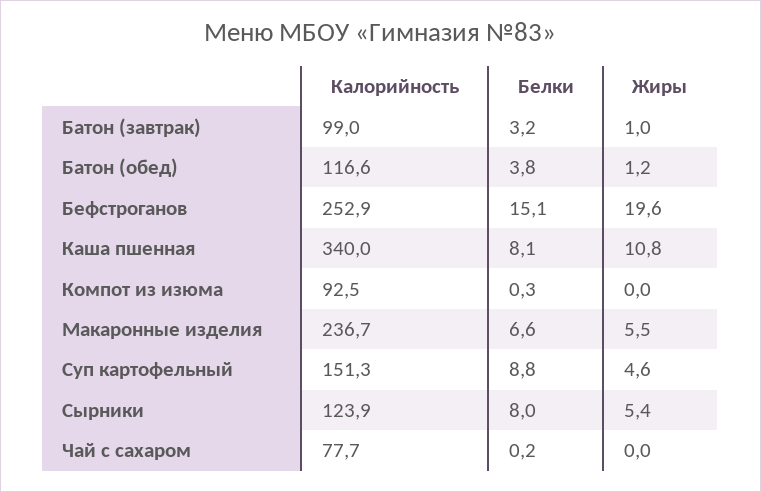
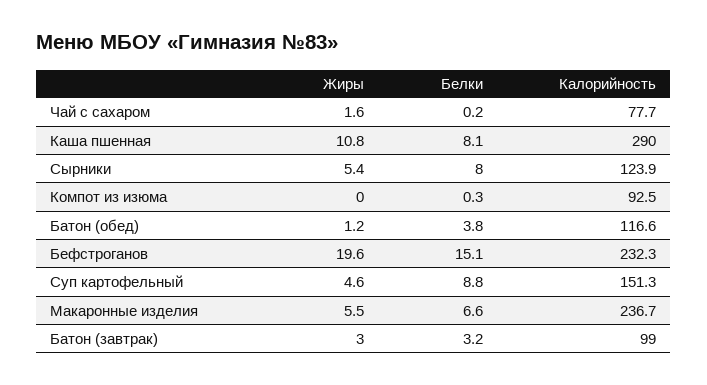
  {
    "Калорийность": {
      "Батон (завтрак)": 99,
      "Батон (обед)": 116.6,
-     "Бефстроганов": 252.9,
+     "Бефстроганов": 232.3,
-     "Каша пшенная": 340,
+     "Каша пшенная": 290,
      "Компот из изюма": 92.5,
      "Макаронные изделия": 236.7,
      "Суп картофельный": 151.3,
      "Сырники": 123.9,
      "Чай с сахаром": 77.7
    },
    "Белки": {
      "Батон (завтрак)": 3.2,
      "Батон (обед)": 3.8,
      "Бефстроганов": 15.1,
      "Каша пшенная": 8.1,
      "Компот из изюма": 0.3,
      "Макаронные изделия": 6.6,
      "Суп картофельный": 8.8,
      "Сырники": 8,
      "Чай с сахаром": 0.2
    },
    "Жиры": {
-     "Батон (завтрак)": 1,
+     "Батон (завтрак)": 3,
      "Батон (обед)": 1.2,
      "Бефстроганов": 19.6,
      "Каша пшенная": 10.8,
      "Компот из изюма": 0,
      "Макаронные изделия": 5.5,
      "Суп картофельный": 4.6,
      "Сырники": 5.4,
-     "Чай с сахаром": 0
+     "Чай с сахаром": 1.6
    }
  }

